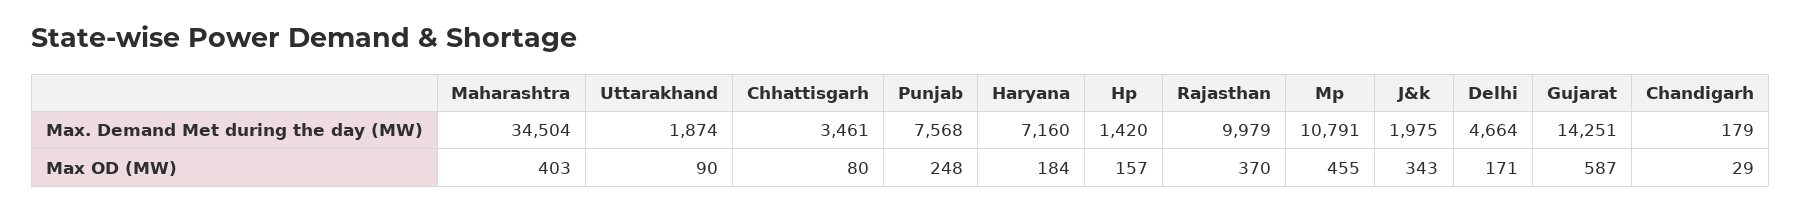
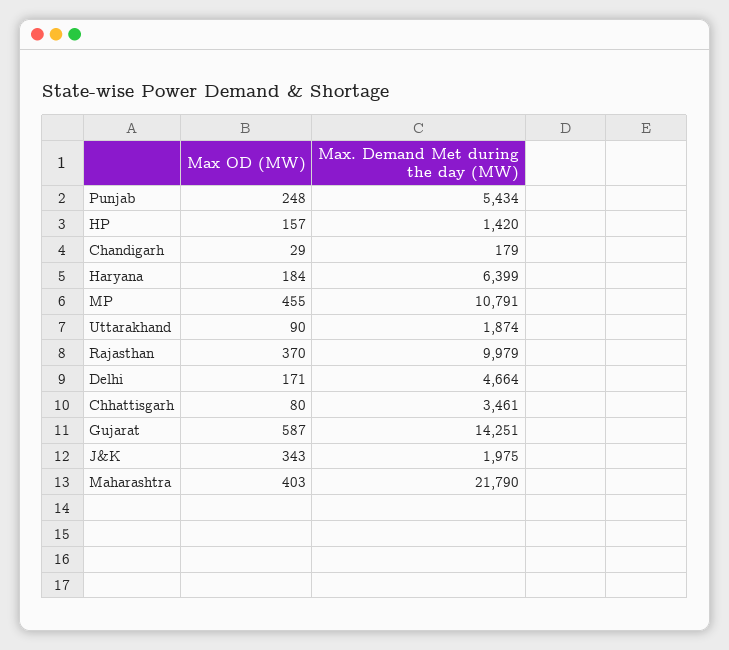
  {
    "Maharashtra": {
-     "Max. Demand Met during the day (MW)": 34504,
+     "Max. Demand Met during the day (MW)": 21790,
      "Max OD (MW)": 403
    },
    "Uttarakhand": {
      "Max. Demand Met during the day (MW)": 1874,
      "Max OD (MW)": 90
    },
    "Chhattisgarh": {
      "Max. Demand Met during the day (MW)": 3461,
      "Max OD (MW)": 80
    },
    "Punjab": {
-     "Max. Demand Met during the day (MW)": 7568,
+     "Max. Demand Met during the day (MW)": 5434,
      "Max OD (MW)": 248
    },
    "Haryana": {
-     "Max. Demand Met during the day (MW)": 7160,
+     "Max. Demand Met during the day (MW)": 6399,
      "Max OD (MW)": 184
    },
    "Hp": {
      "Max. Demand Met during the day (MW)": 1420,
      "Max OD (MW)": 157
    },
    "Rajasthan": {
      "Max. Demand Met during the day (MW)": 9979,
      "Max OD (MW)": 370
    },
    "Mp": {
      "Max. Demand Met during the day (MW)": 10791,
      "Max OD (MW)": 455
    },
    "J&k": {
      "Max. Demand Met during the day (MW)": 1975,
      "Max OD (MW)": 343
    },
    "Delhi": {
      "Max. Demand Met during the day (MW)": 4664,
      "Max OD (MW)": 171
    },
    "Gujarat": {
      "Max. Demand Met during the day (MW)": 14251,
      "Max OD (MW)": 587
    },
    "Chandigarh": {
      "Max. Demand Met during the day (MW)": 179,
      "Max OD (MW)": 29
    }
  }

